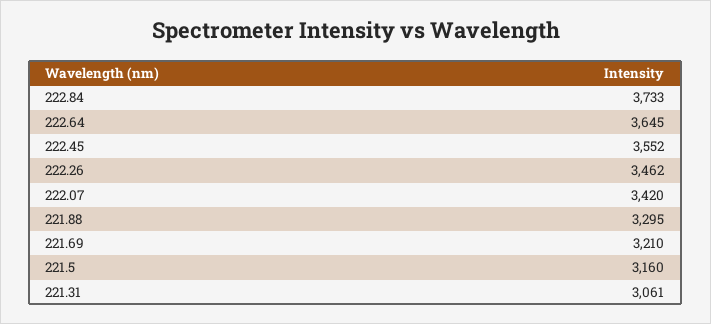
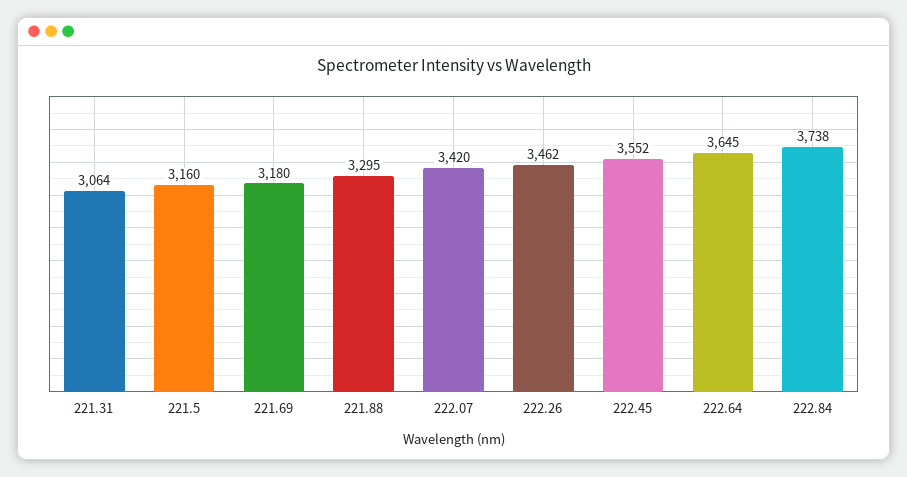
  {
-   "222.84": 3733,
+   "222.84": 3738,
    "222.64": 3645,
    "222.45": 3552,
    "222.26": 3462,
    "222.07": 3420,
    "221.88": 3295,
-   "221.69": 3210,
+   "221.69": 3180,
    "221.5": 3160,
-   "221.31": 3061
+   "221.31": 3064
  }

